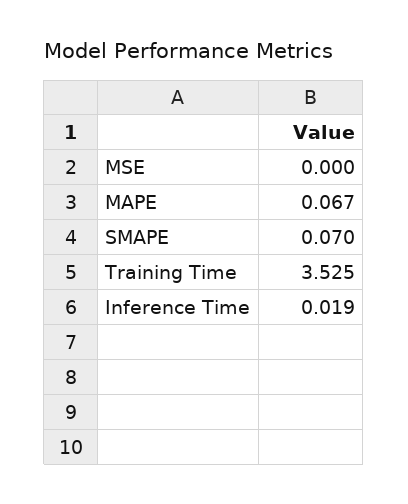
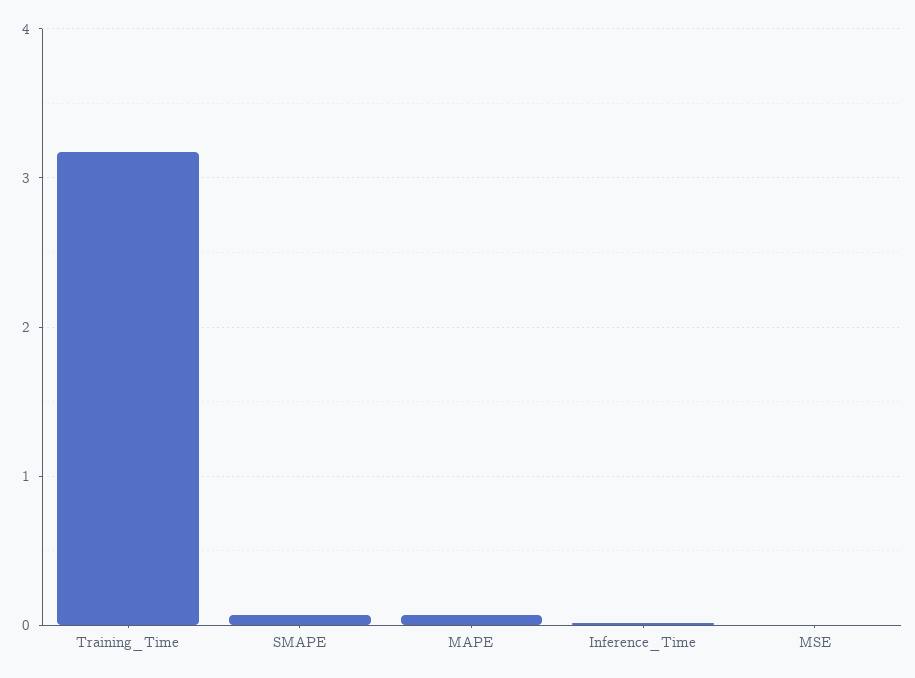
  {
    "MSE": 0,
    "MAPE": 0.067,
    "SMAPE": 0.07,
-   "Training Time": 3.525,
+   "Training Time": 3.2,
    "Inference Time": 0.019
  }

